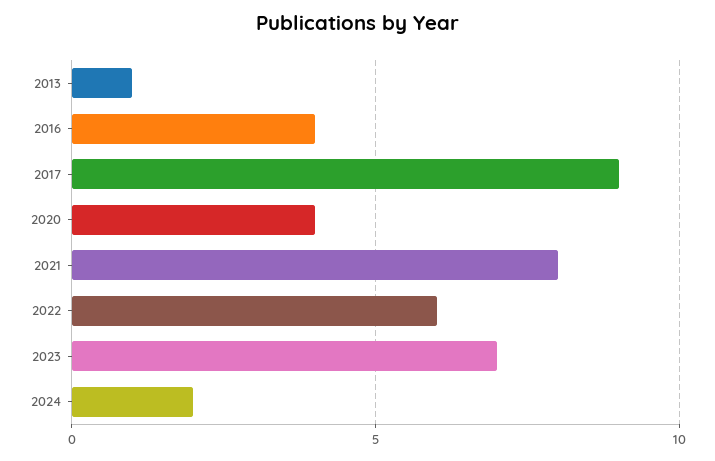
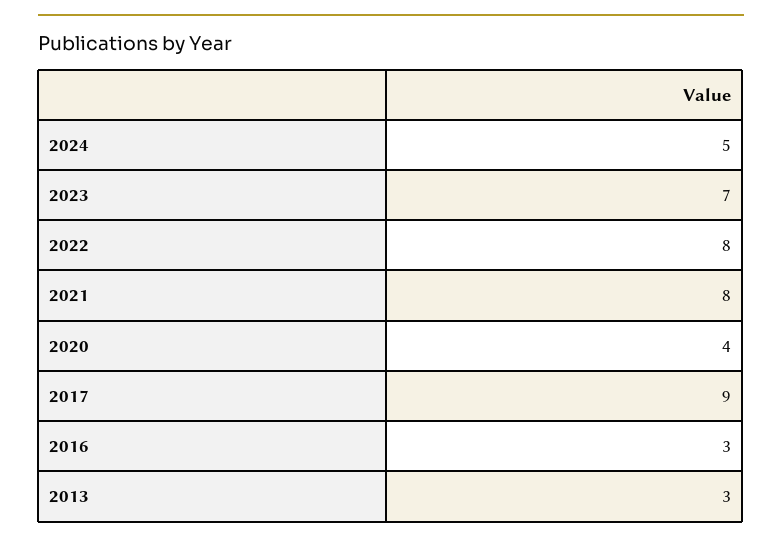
  {
-   "2013": 1,
+   "2013": 3,
-   "2016": 4,
+   "2016": 3,
    "2017": 9,
    "2020": 4,
    "2021": 8,
-   "2022": 6,
+   "2022": 8,
    "2023": 7,
-   "2024": 2
+   "2024": 5
  }

